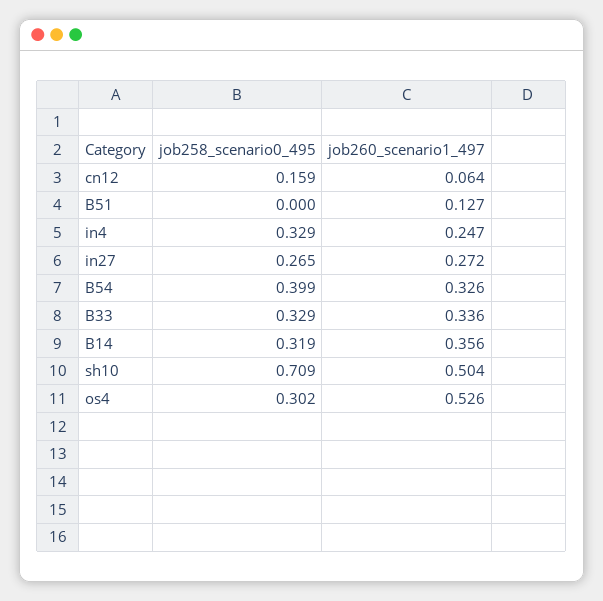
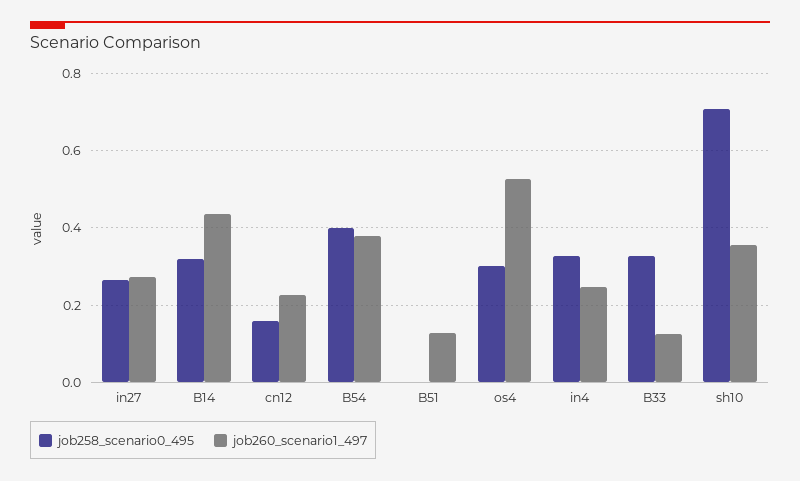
  {
    "job258_scenario0_495": {
      "cn12": 0.159,
      "B51": 0,
      "in4": 0.329,
      "in27": 0.265,
      "B54": 0.399,
      "B33": 0.329,
      "B14": 0.319,
      "sh10": 0.709,
      "os4": 0.302
    },
    "job260_scenario1_497": {
-     "cn12": 0.064,
+     "cn12": 0.22,
      "B51": 0.127,
      "in4": 0.247,
      "in27": 0.272,
-     "B54": 0.326,
+     "B54": 0.38,
-     "B33": 0.336,
+     "B33": 0.12,
-     "B14": 0.356,
+     "B14": 0.44,
-     "sh10": 0.504,
+     "sh10": 0.36,
      "os4": 0.526
    }
  }

